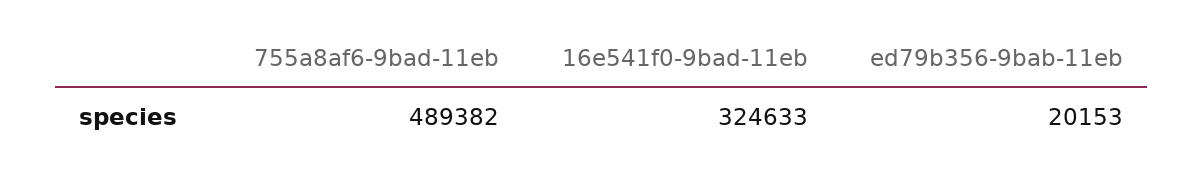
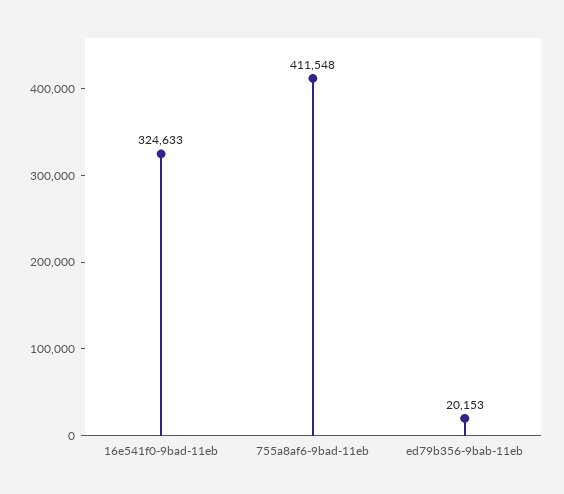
  {
-   "755a8af6-9bad-11eb": 489382,
+   "755a8af6-9bad-11eb": 411548,
    "16e541f0-9bad-11eb": 324633,
    "ed79b356-9bab-11eb": 20153
  }

